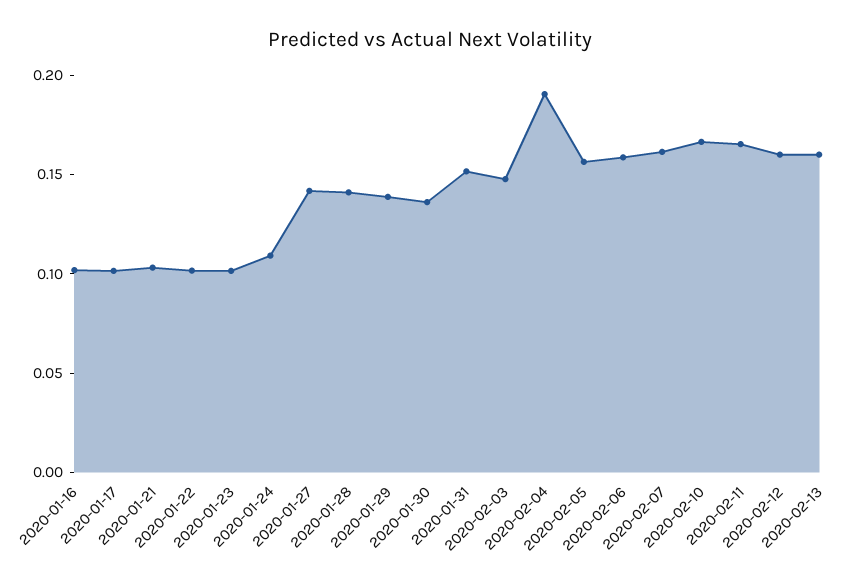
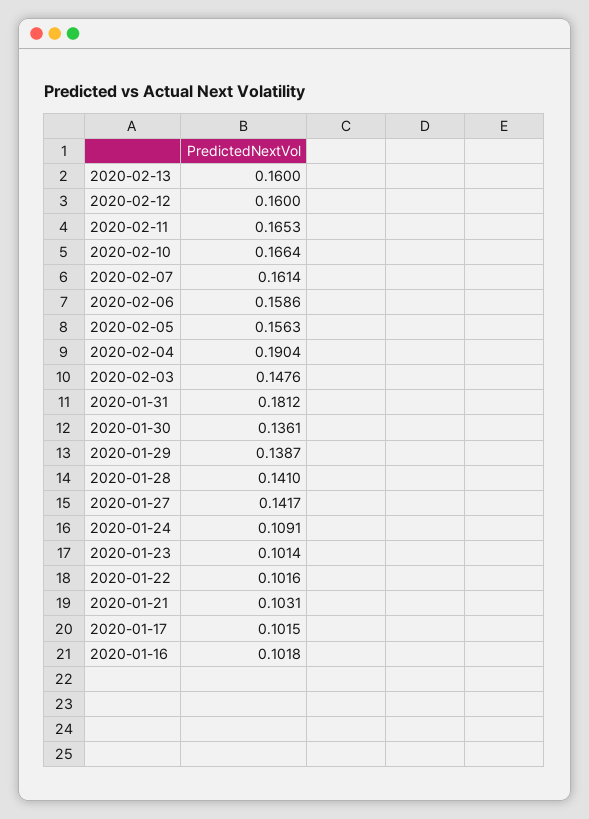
  {
    "2020-01-16": 0.1018,
    "2020-01-17": 0.1015,
    "2020-01-21": 0.1031,
    "2020-01-22": 0.1016,
    "2020-01-23": 0.1014,
    "2020-01-24": 0.1091,
    "2020-01-27": 0.1417,
    "2020-01-28": 0.141,
    "2020-01-29": 0.1387,
    "2020-01-30": 0.1361,
-   "2020-01-31": 0.15,
+   "2020-01-31": 0.1812,
    "2020-02-03": 0.1476,
    "2020-02-04": 0.1904,
    "2020-02-05": 0.1563,
    "2020-02-06": 0.1586,
    "2020-02-07": 0.1614,
    "2020-02-10": 0.1664,
    "2020-02-11": 0.1653,
    "2020-02-12": 0.16,
    "2020-02-13": 0.16
  }

